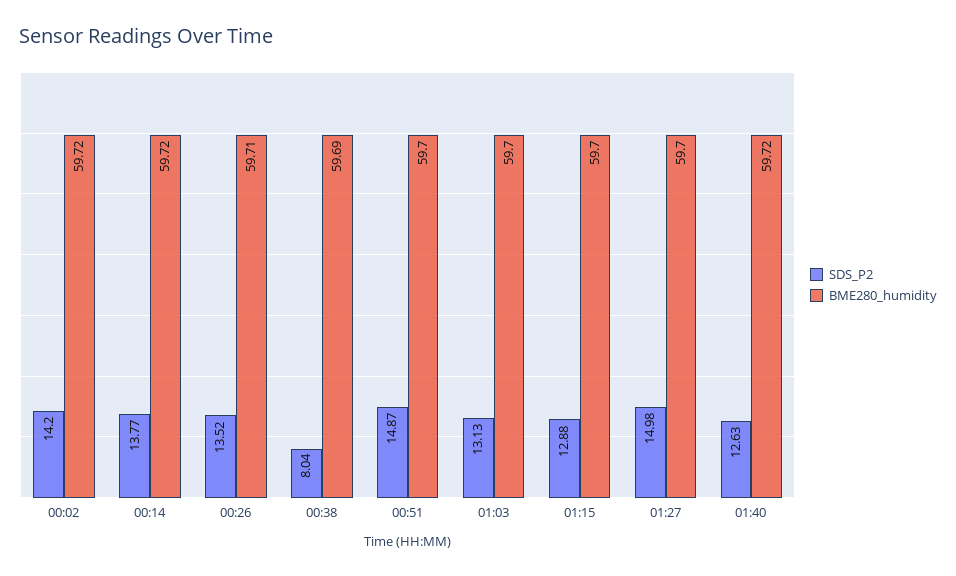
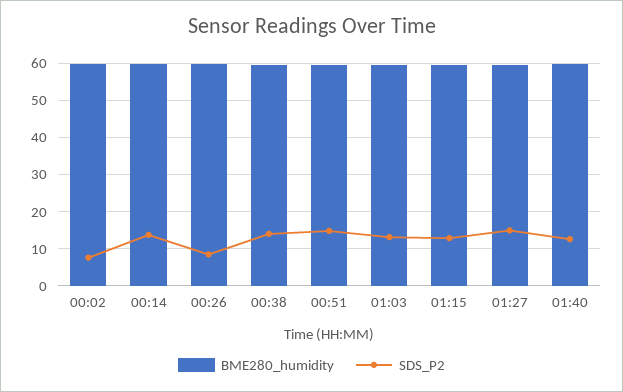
  {
    "SDS_P2": {
-     "00:02": 14.2,
+     "00:02": 8,
      "00:14": 13.77,
-     "00:26": 13.52,
+     "00:26": 8,
-     "00:38": 8.04,
+     "00:38": 14,
      "00:51": 14.87,
      "01:03": 13.13,
      "01:15": 12.88,
      "01:27": 14.98,
      "01:40": 12.63
    },
    "BME280_humidity": {
      "00:02": 59.72,
      "00:14": 59.72,
      "00:26": 59.71,
      "00:38": 59.69,
      "00:51": 59.7,
      "01:03": 59.7,
      "01:15": 59.7,
      "01:27": 59.7,
      "01:40": 59.72
    }
  }

